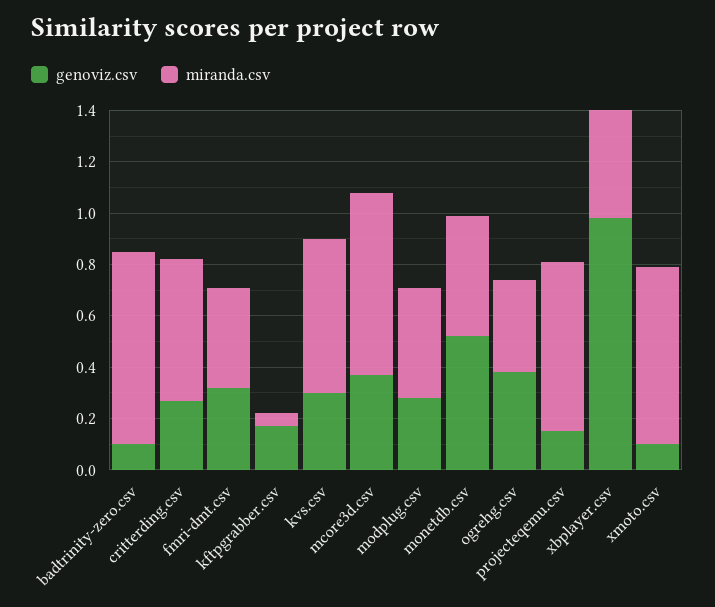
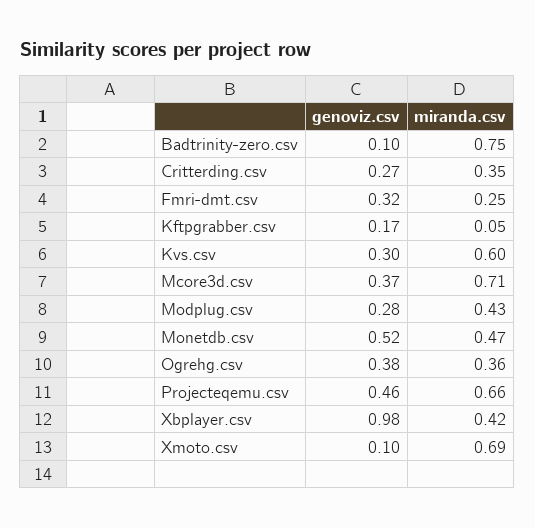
  {
    "genoviz.csv": {
      "badtrinity-zero.csv": 0.1,
      "critterding.csv": 0.27,
      "fmri-dmt.csv": 0.32,
      "kftpgrabber.csv": 0.17,
      "kvs.csv": 0.3,
      "mcore3d.csv": 0.37,
      "modplug.csv": 0.28,
      "monetdb.csv": 0.52,
      "ogrehg.csv": 0.38,
-     "projecteqemu.csv": 0.15,
+     "projecteqemu.csv": 0.46,
      "xbplayer.csv": 0.98,
      "xmoto.csv": 0.1
    },
    "miranda.csv": {
      "badtrinity-zero.csv": 0.75,
-     "critterding.csv": 0.55,
+     "critterding.csv": 0.35,
-     "fmri-dmt.csv": 0.4,
+     "fmri-dmt.csv": 0.25,
      "kftpgrabber.csv": 0.05,
      "kvs.csv": 0.6,
      "mcore3d.csv": 0.71,
      "modplug.csv": 0.43,
      "monetdb.csv": 0.47,
      "ogrehg.csv": 0.36,
      "projecteqemu.csv": 0.66,
      "xbplayer.csv": 0.42,
      "xmoto.csv": 0.69
    }
  }

